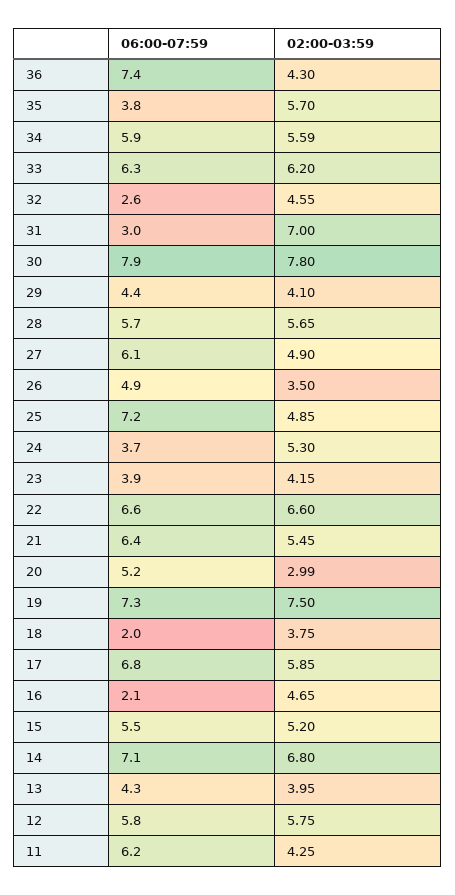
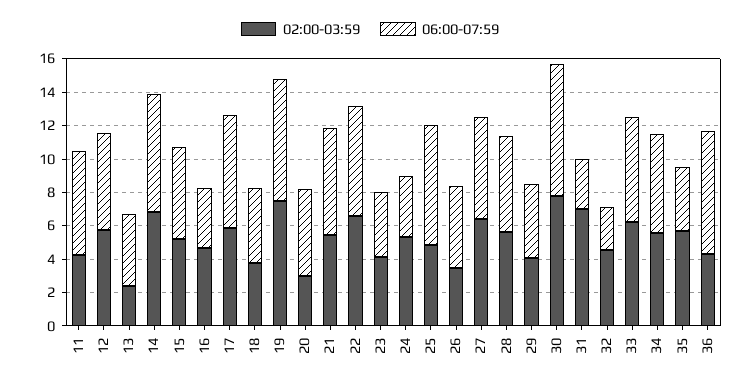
  {
    "06:00-07:59": {
      "36": 7.4,
      "35": 3.8,
      "34": 5.9,
      "33": 6.3,
      "32": 2.6,
      "31": 3,
      "30": 7.9,
      "29": 4.4,
      "28": 5.7,
      "27": 6.1,
      "26": 4.9,
      "25": 7.2,
      "24": 3.7,
      "23": 3.9,
      "22": 6.6,
      "21": 6.4,
      "20": 5.2,
      "19": 7.3,
-     "18": 2,
+     "18": 4.5,
      "17": 6.8,
-     "16": 2.1,
+     "16": 3.5,
      "15": 5.5,
      "14": 7.1,
      "13": 4.3,
      "12": 5.8,
      "11": 6.2
    },
    "02:00-03:59": {
      "36": 4.3,
      "35": 5.7,
      "34": 5.59,
      "33": 6.2,
      "32": 4.55,
      "31": 7,
      "30": 7.8,
      "29": 4.1,
      "28": 5.65,
-     "27": 4.9,
+     "27": 6.5,
      "26": 3.5,
      "25": 4.85,
      "24": 5.3,
      "23": 4.15,
      "22": 6.6,
      "21": 5.45,
      "20": 2.99,
      "19": 7.5,
      "18": 3.75,
      "17": 5.85,
      "16": 4.65,
      "15": 5.2,
      "14": 6.8,
-     "13": 3.95,
+     "13": 2.5,
      "12": 5.75,
      "11": 4.25
    }
  }

